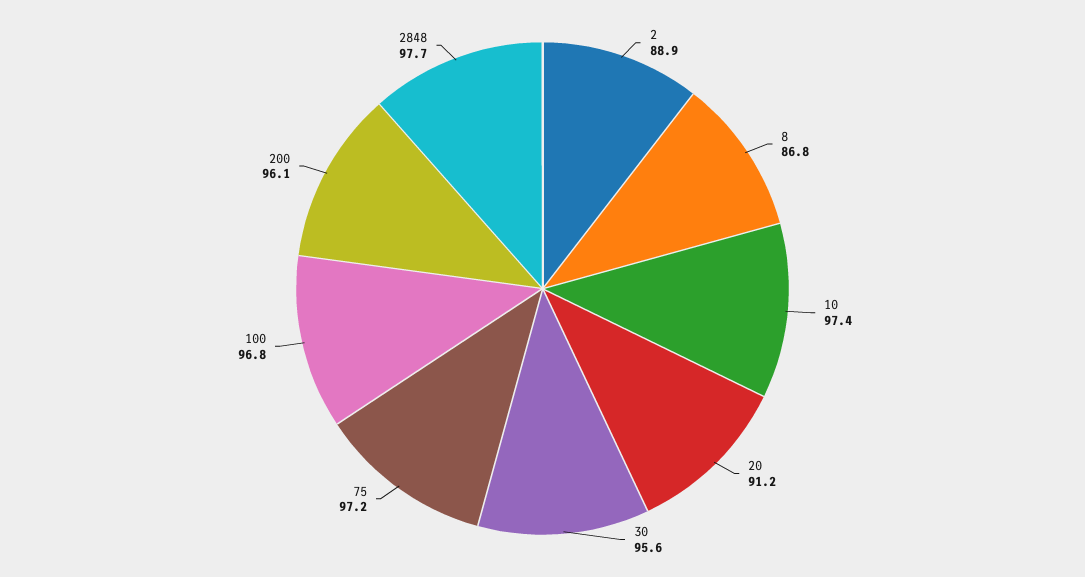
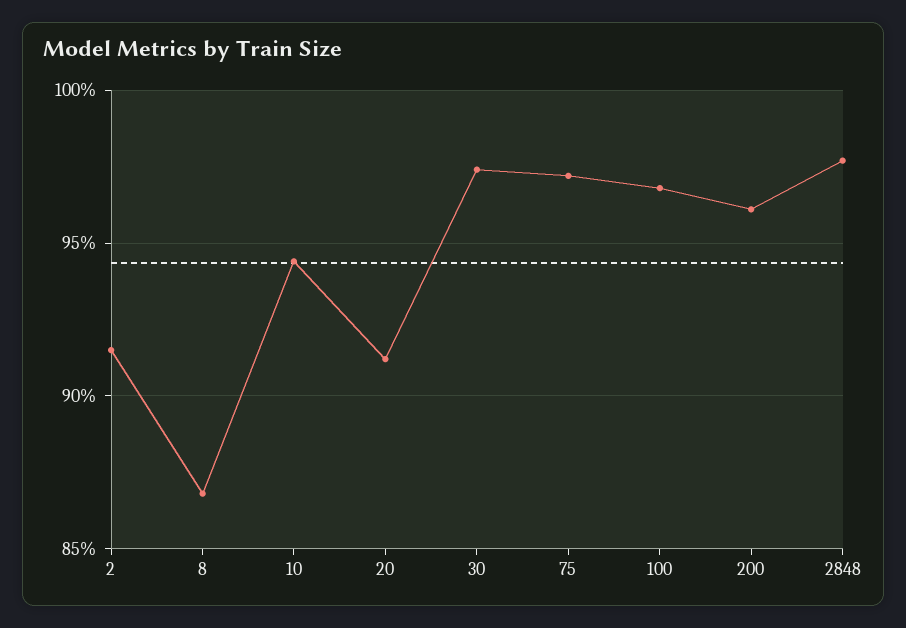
  {
-   "2": 88.9,
+   "2": 91.5,
    "8": 86.8,
-   "10": 97.4,
+   "10": 94.5,
    "20": 91.2,
-   "30": 95.6,
+   "30": 97.5,
    "75": 97.2,
    "100": 96.8,
    "200": 96.1,
    "2848": 97.7
  }

